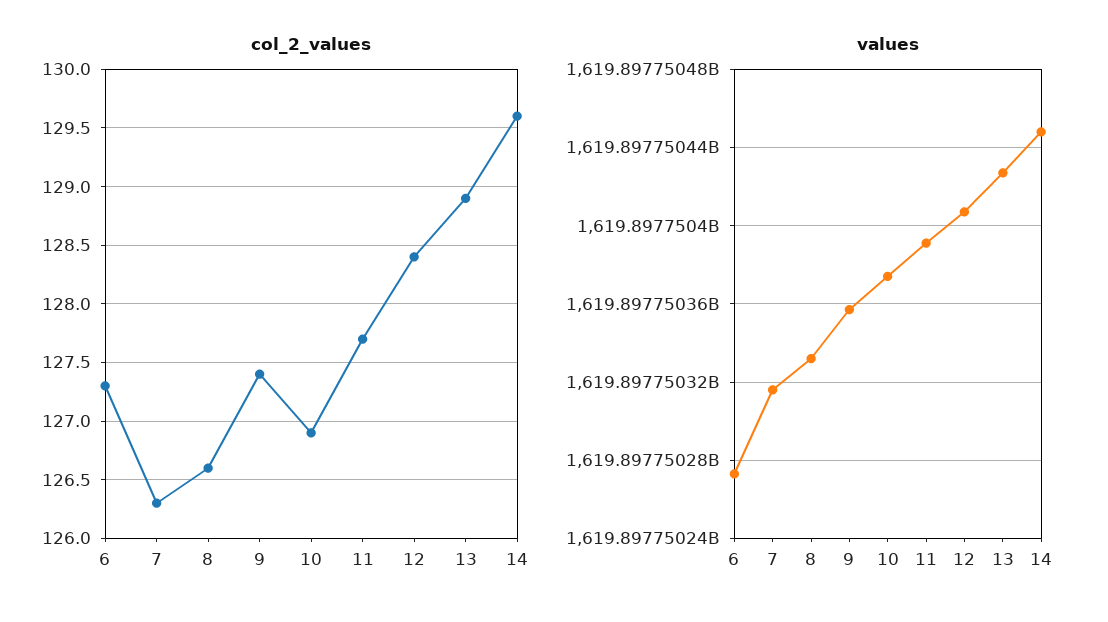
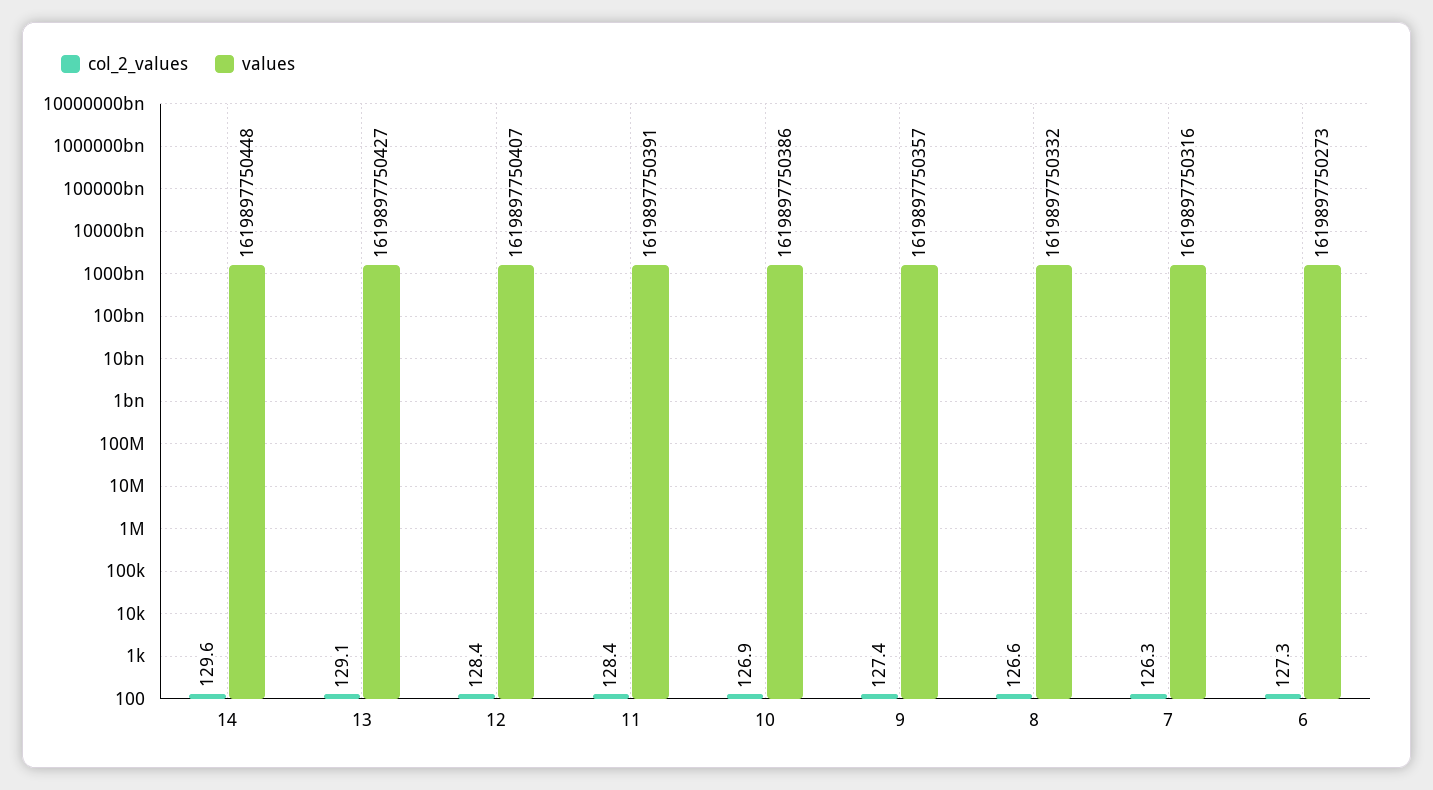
  {
    "col_2_values": {
      "6": 127.3,
      "7": 126.3,
      "8": 126.6,
      "9": 127.4,
      "10": 126.9,
-     "11": 127.7,
+     "11": 128.4,
      "12": 128.4,
-     "13": 128.9,
+     "13": 129.1,
      "14": 129.6
    },
    "values": {
      "6": 1619897750273,
      "7": 1619897750316,
      "8": 1619897750332,
      "9": 1619897750357,
-     "10": 1619897750375,
+     "10": 1619897750386,
      "11": 1619897750391,
      "12": 1619897750407,
      "13": 1619897750427,
      "14": 1619897750448
    }
  }

